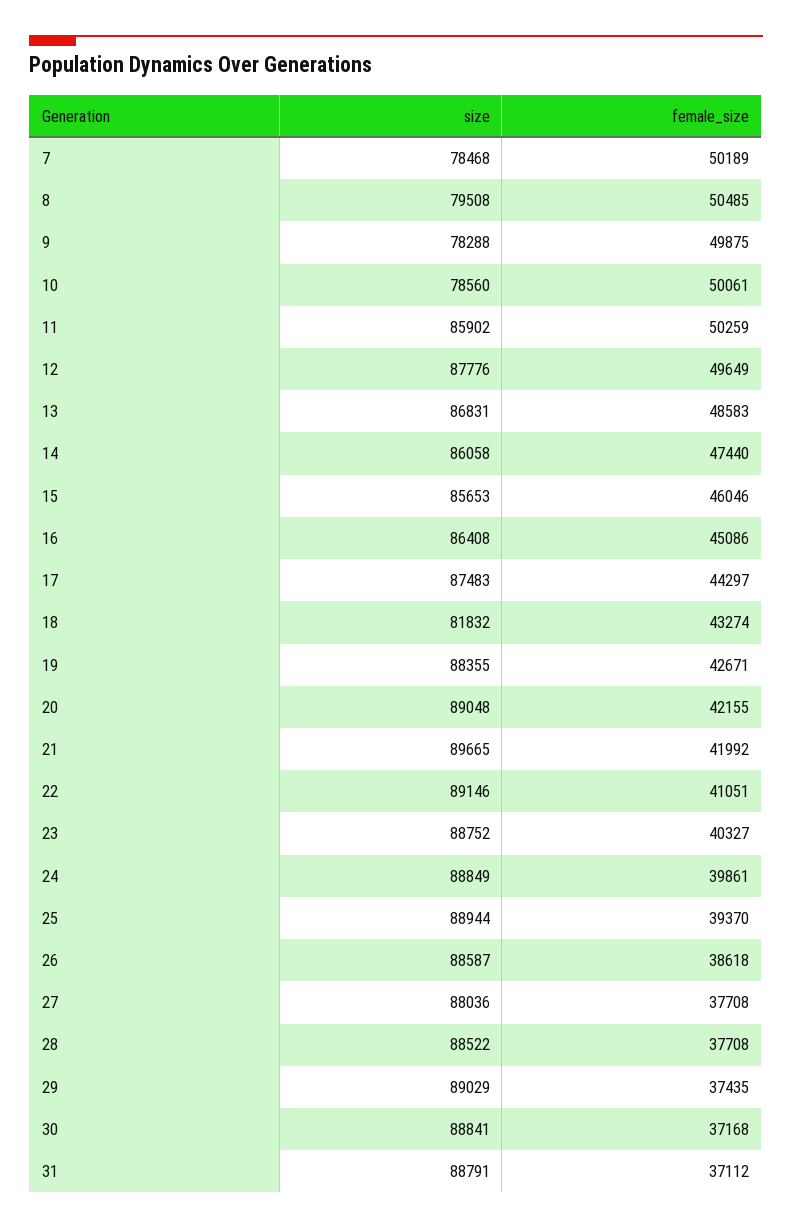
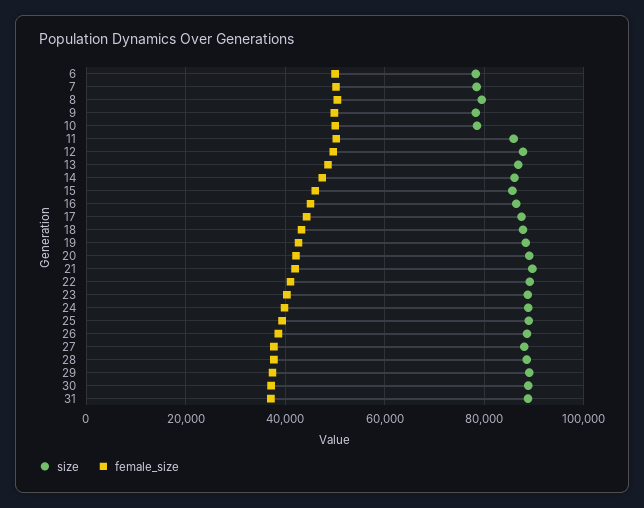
  {
    "size": {
      "7": 78468,
      "8": 79508,
      "9": 78288,
      "10": 78560,
      "11": 85902,
      "12": 87776,
      "13": 86831,
      "14": 86058,
      "15": 85653,
      "16": 86408,
      "17": 87483,
-     "18": 81832,
+     "18": 88000,
      "19": 88355,
      "20": 89048,
      "21": 89665,
      "22": 89146,
      "23": 88752,
      "24": 88849,
      "25": 88944,
      "26": 88587,
      "27": 88036,
      "28": 88522,
      "29": 89029,
      "30": 88841,
-     "31": 88791
+     "31": 88791,
+     "6": 78000
    },
    "female_size": {
      "7": 50189,
      "8": 50485,
      "9": 49875,
      "10": 50061,
      "11": 50259,
      "12": 49649,
      "13": 48583,
      "14": 47440,
      "15": 46046,
      "16": 45086,
      "17": 44297,
      "18": 43274,
      "19": 42671,
      "20": 42155,
      "21": 41992,
      "22": 41051,
      "23": 40327,
      "24": 39861,
      "25": 39370,
      "26": 38618,
      "27": 37708,
      "28": 37708,
      "29": 37435,
      "30": 37168,
-     "31": 37112
+     "31": 37112,
+     "6": 50000
    }
  }

